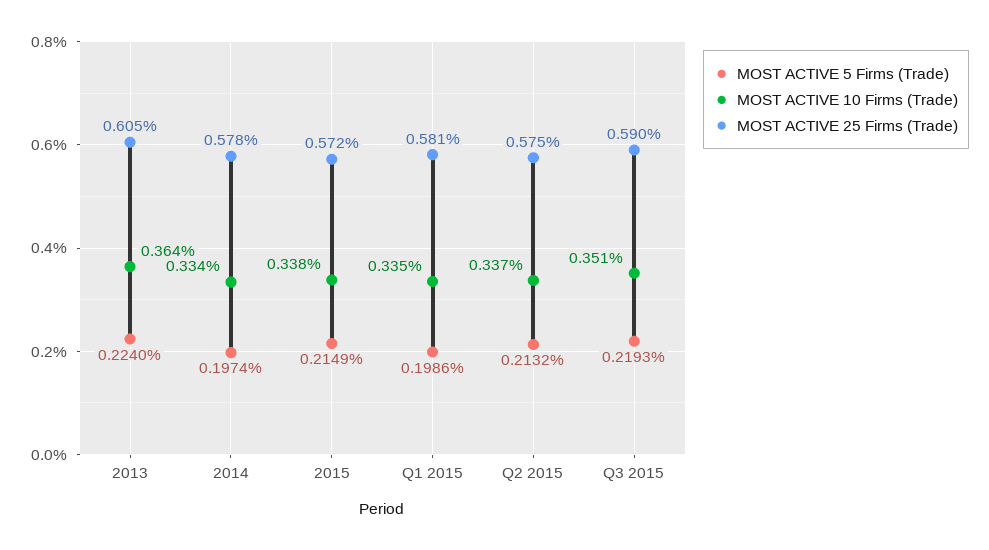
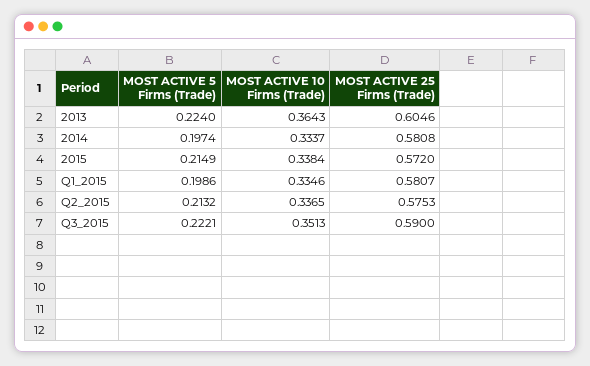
  {
    "MOST ACTIVE 5 Firms (Trade)": {
      "2013": 0.224,
      "2014": 0.1974,
      "2015": 0.2149,
      "Q1 2015": 0.1986,
      "Q2 2015": 0.2132,
-     "Q3 2015": 0.2193
+     "Q3 2015": 0.2221
    },
    "MOST ACTIVE 10 Firms (Trade)": {
      "2013": 0.3643,
      "2014": 0.3337,
      "2015": 0.3384,
      "Q1 2015": 0.3346,
      "Q2 2015": 0.3365,
      "Q3 2015": 0.3513
    },
    "MOST ACTIVE 25 Firms (Trade)": {
      "2013": 0.6046,
-     "2014": 0.578,
+     "2014": 0.5808,
      "2015": 0.572,
      "Q1 2015": 0.5807,
      "Q2 2015": 0.5753,
      "Q3 2015": 0.59
    }
  }

